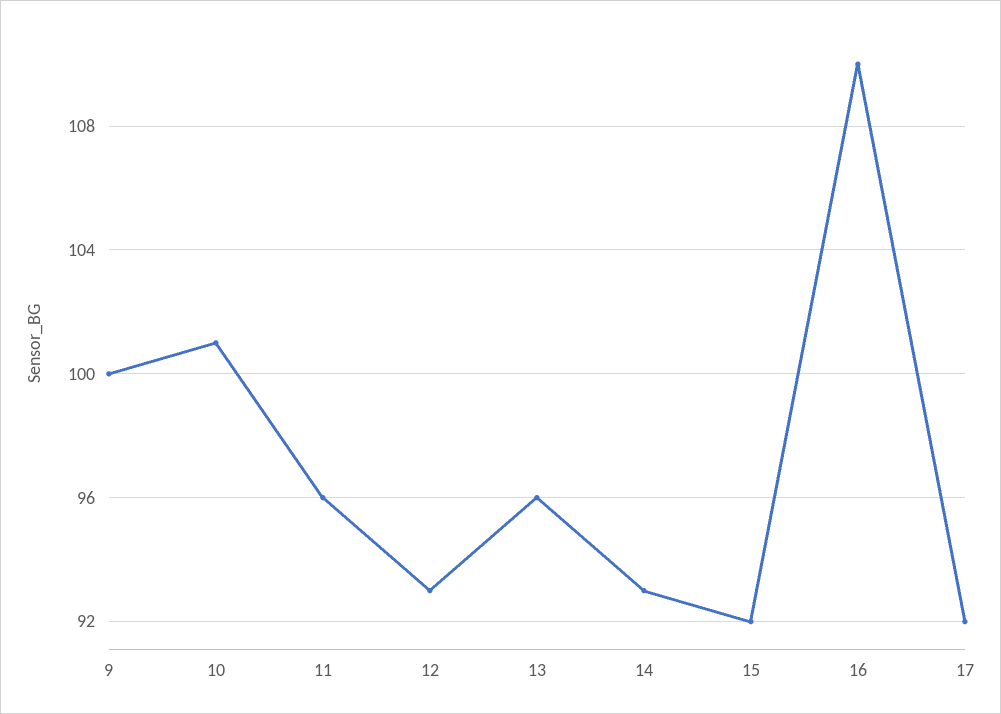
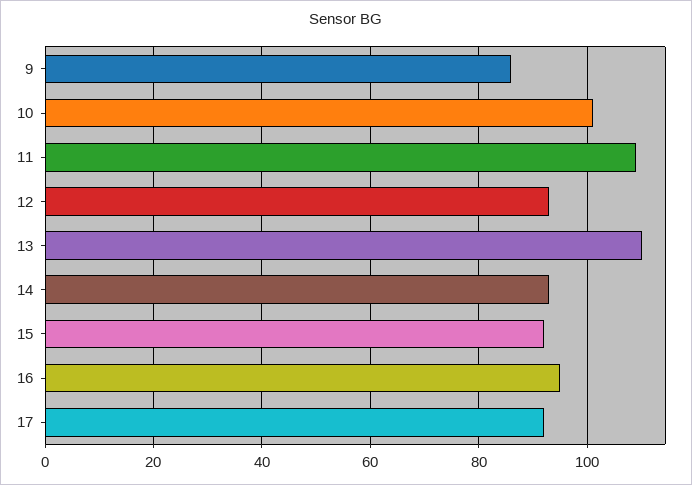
  {
-   "9": 100,
+   "9": 85,
    "10": 101,
-   "11": 96,
+   "11": 110,
    "12": 93,
-   "13": 96,
+   "13": 110,
    "14": 93,
    "15": 92,
-   "16": 110,
+   "16": 95,
    "17": 92
  }

